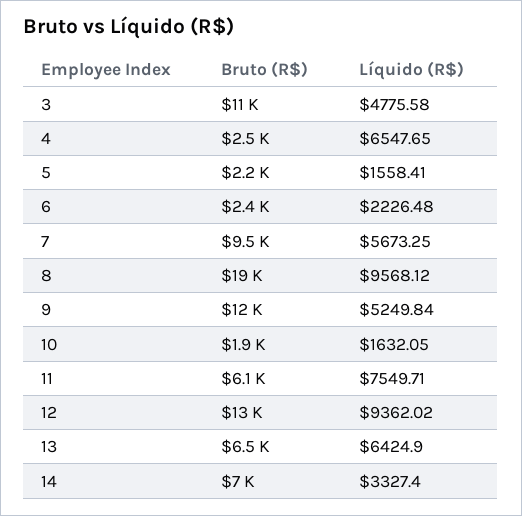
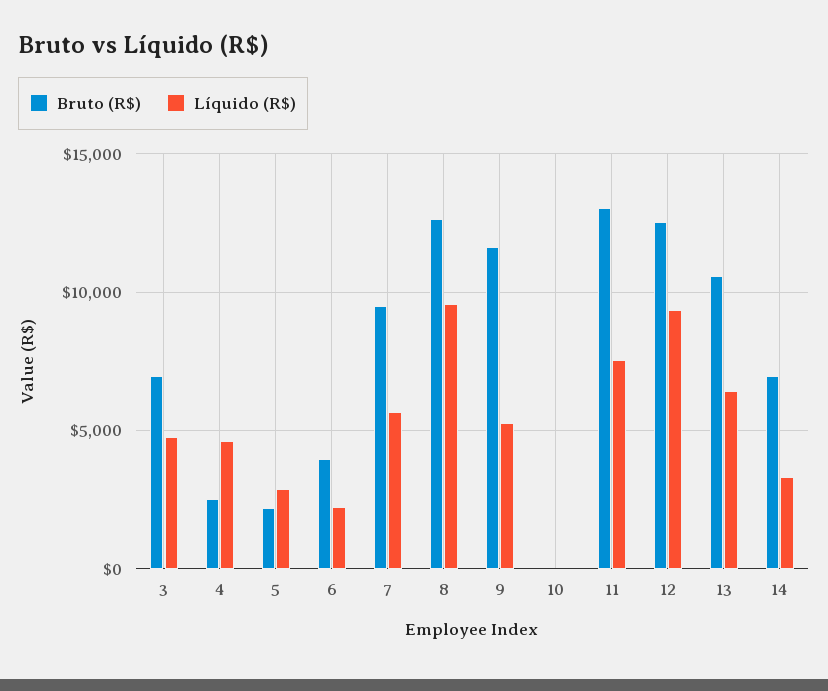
  {
    "Bruto (R$)": {
-     "3": 11000,
+     "3": 7000,
      "4": 2500,
      "5": 2200,
-     "6": 2400,
+     "6": 4000,
      "7": 9500,
-     "8": 19000,
+     "8": 12500,
      "9": 12000,
-     "10": 1900,
+     "10": 0,
-     "11": 6100,
+     "11": 13000,
      "12": 13000,
-     "13": 6500,
+     "13": 10500,
      "14": 7000
    },
    "Líquido (R$)": {
      "3": 4775.58,
-     "4": 6547.65,
+     "4": 4500,
-     "5": 1558.41,
+     "5": 3000,
      "6": 2226.48,
      "7": 5673.25,
      "8": 9568.12,
      "9": 5249.84,
-     "10": 1632.05,
+     "10": 0,
      "11": 7549.71,
      "12": 9362.02,
      "13": 6424.9,
      "14": 3327.4
    }
  }

